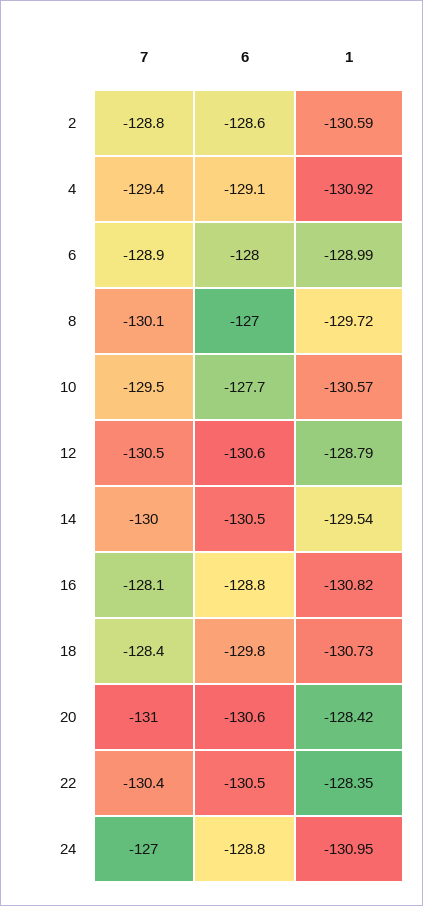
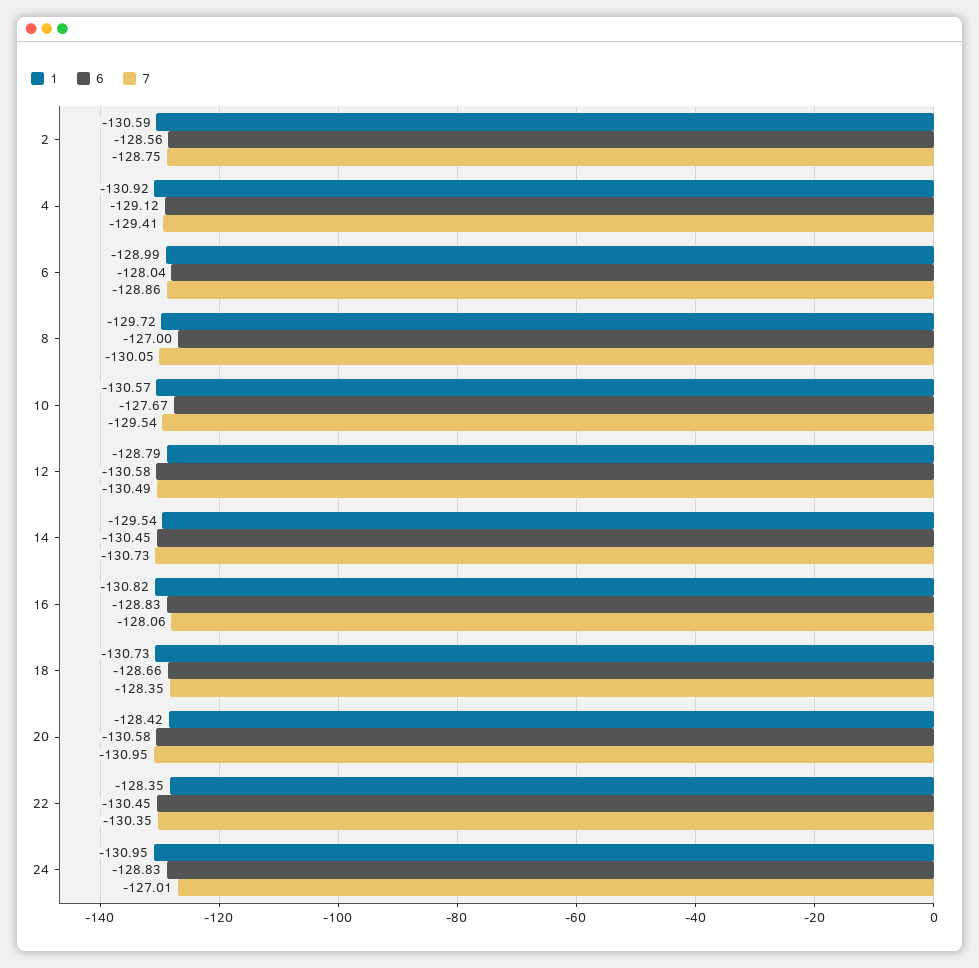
  {
    "7": {
      "2": -128.75,
      "4": -129.41,
      "6": -128.86,
      "8": -130.05,
      "10": -129.54,
      "12": -130.49,
-     "14": -130,
+     "14": -130.73,
      "16": -128.06,
      "18": -128.35,
      "20": -130.95,
      "22": -130.35,
      "24": -127.01
    },
    "6": {
      "2": -128.56,
      "4": -129.12,
      "6": -128.04,
      "8": -127,
      "10": -127.67,
      "12": -130.58,
      "14": -130.45,
      "16": -128.83,
-     "18": -129.8,
+     "18": -128.66,
      "20": -130.58,
      "22": -130.45,
      "24": -128.83
    },
    "1": {
      "2": -130.59,
      "4": -130.92,
      "6": -128.99,
      "8": -129.72,
      "10": -130.57,
      "12": -128.79,
      "14": -129.54,
      "16": -130.82,
      "18": -130.73,
      "20": -128.42,
      "22": -128.35,
      "24": -130.95
    }
  }

